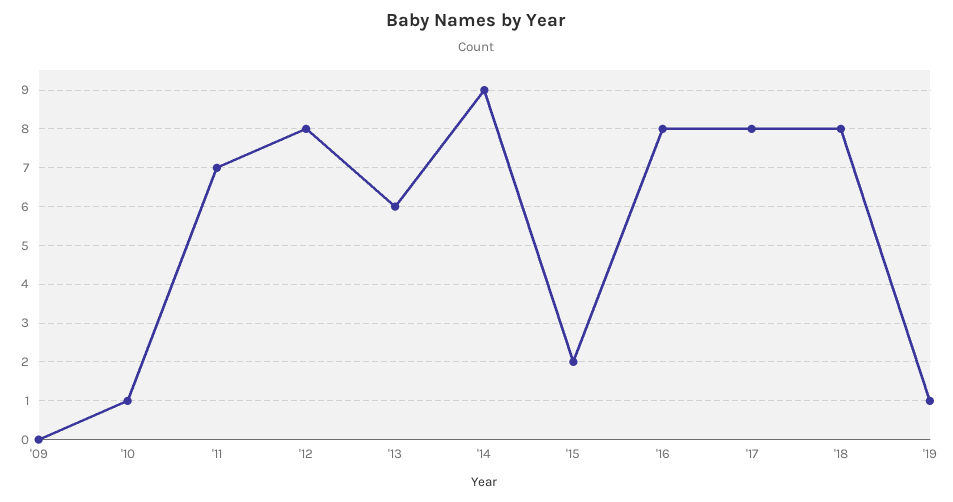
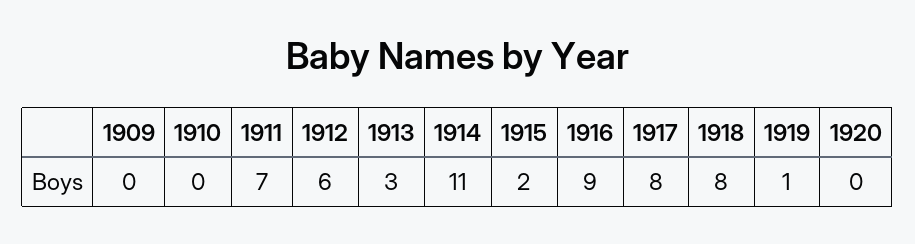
  {
    "'09": 0,
-   "'10": 1,
+   "'10": 0,
    "'11": 7,
-   "'12": 8,
+   "'12": 6,
-   "'13": 6,
+   "'13": 3,
-   "'14": 9,
+   "'14": 11,
    "'15": 2,
-   "'16": 8,
+   "'16": 9,
    "'17": 8,
    "'18": 8,
-   "'19": 1
+   "'19": 1,
+   "1920": 0
  }

